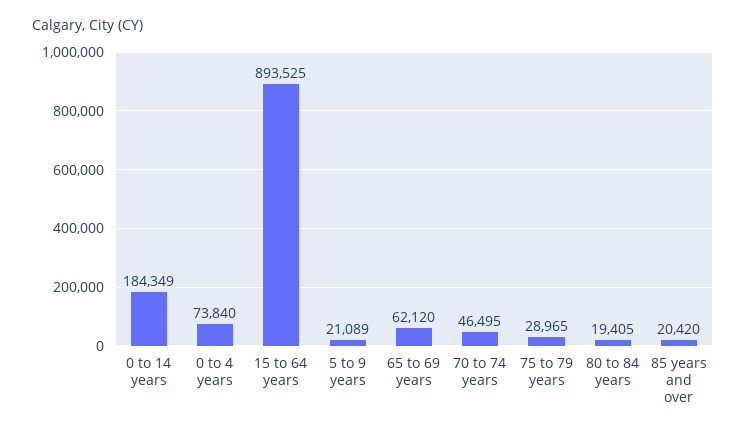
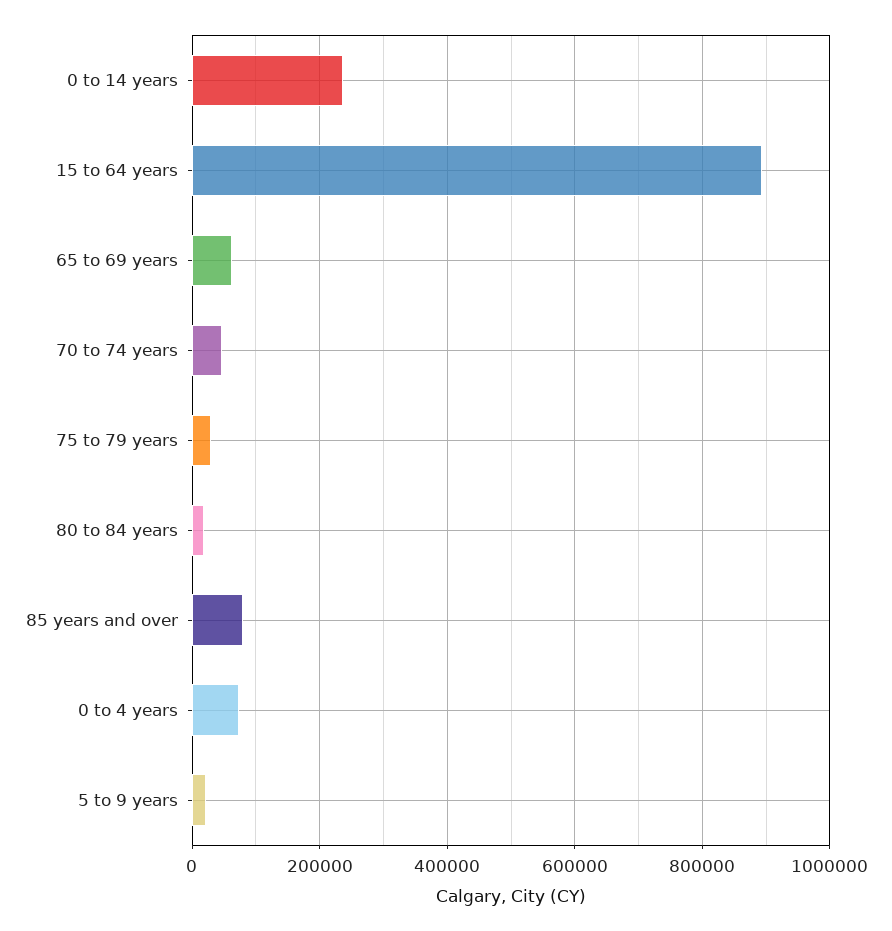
  {
-   "0 to 14 years": 184349,
+   "0 to 14 years": 240000,
    "0 to 4 years": 73840,
    "15 to 64 years": 893525,
    "5 to 9 years": 21089,
    "65 to 69 years": 62120,
    "70 to 74 years": 46495,
    "75 to 79 years": 28965,
    "80 to 84 years": 19405,
-   "85 years and over": 20420
+   "85 years and over": 80000
  }

